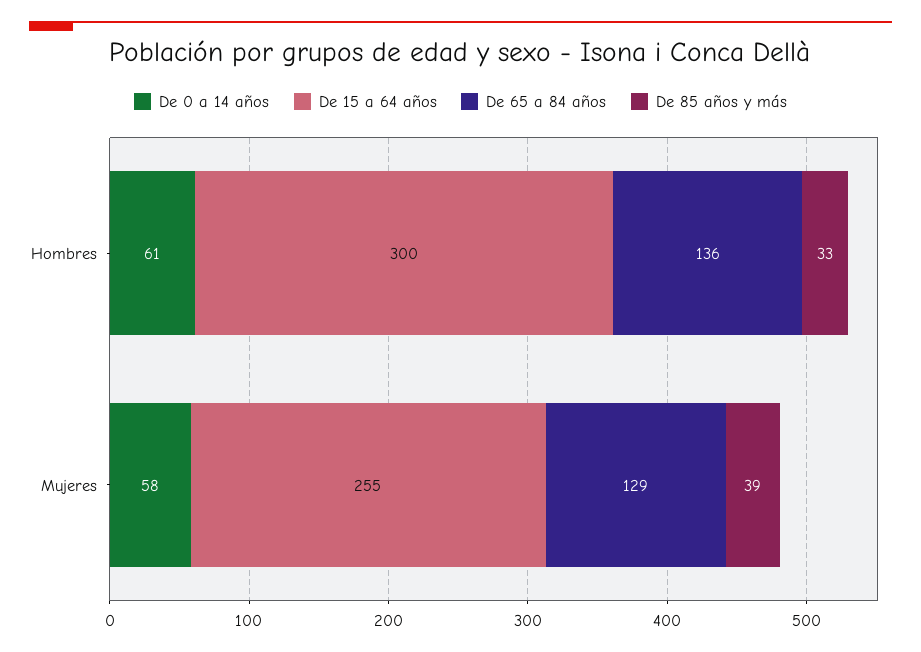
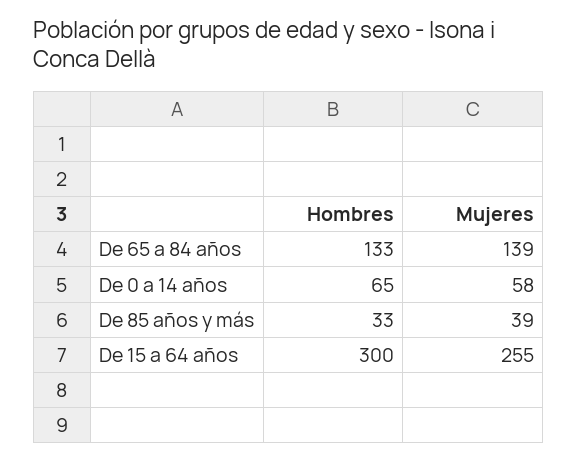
  {
    "De 0 a 14 años": {
-     "Hombres": 61,
+     "Hombres": 65,
      "Mujeres": 58
    },
    "De 15 a 64 años": {
      "Hombres": 300,
      "Mujeres": 255
    },
    "De 65 a 84 años": {
-     "Hombres": 136,
+     "Hombres": 133,
-     "Mujeres": 129
+     "Mujeres": 139
    },
    "De 85 años y más": {
      "Hombres": 33,
      "Mujeres": 39
    }
  }

